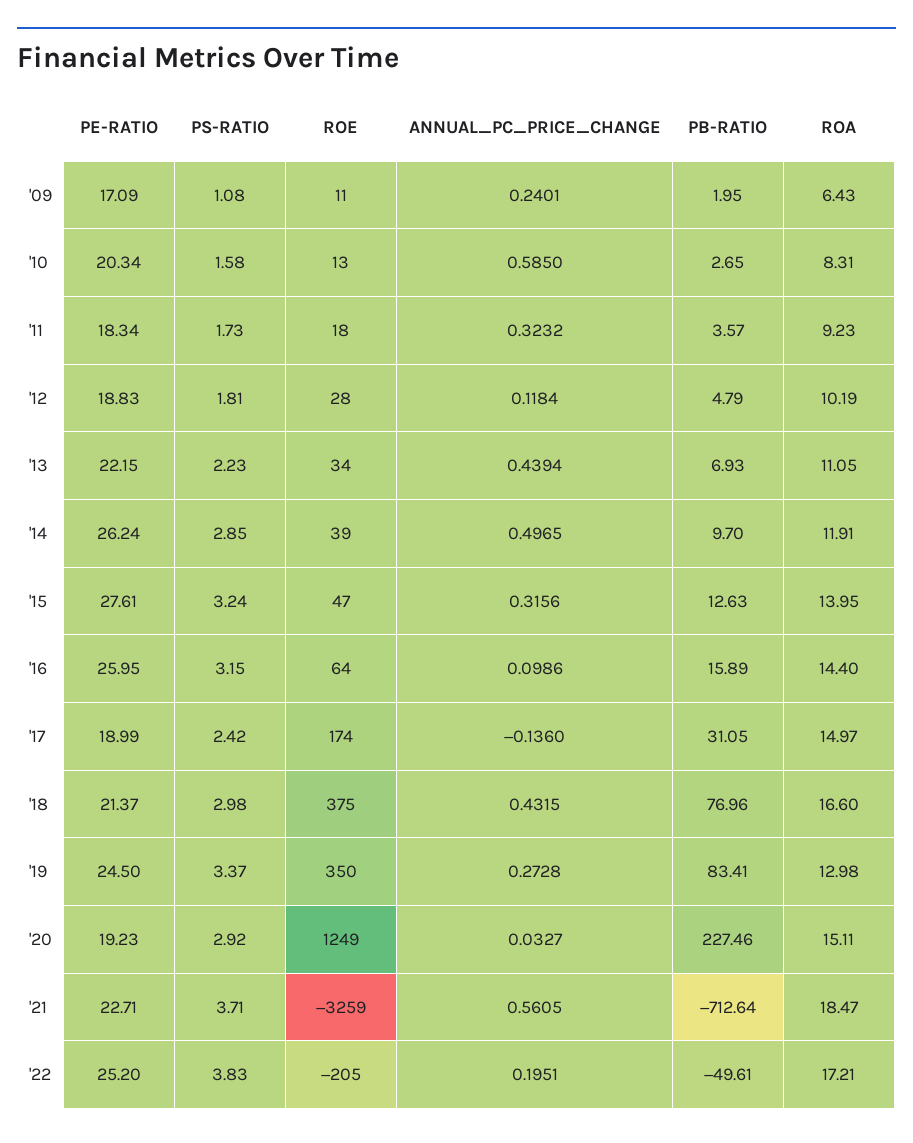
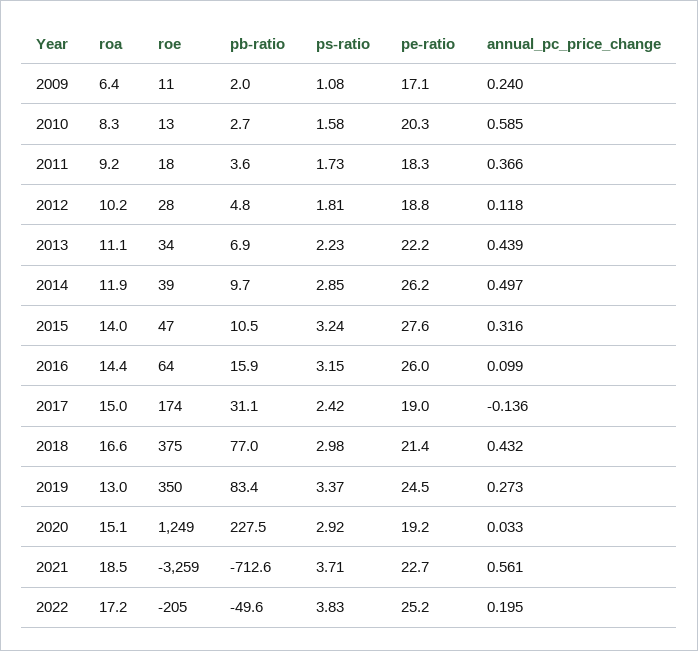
  {
    "PE-RATIO": {
      "'09": 17.09,
      "'10": 20.34,
      "'11": 18.34,
      "'12": 18.83,
      "'13": 22.15,
      "'14": 26.24,
      "'15": 27.61,
      "'16": 25.95,
      "'17": 18.99,
      "'18": 21.37,
      "'19": 24.5,
      "'20": 19.23,
      "'21": 22.71,
      "'22": 25.2
    },
    "PS-RATIO": {
      "'09": 1.08,
      "'10": 1.58,
      "'11": 1.73,
      "'12": 1.81,
      "'13": 2.23,
      "'14": 2.85,
      "'15": 3.24,
      "'16": 3.15,
      "'17": 2.42,
      "'18": 2.98,
      "'19": 3.37,
      "'20": 2.92,
      "'21": 3.71,
      "'22": 3.83
    },
    "ROE": {
      "'09": 11,
      "'10": 13,
      "'11": 18,
      "'12": 28,
      "'13": 34,
      "'14": 39,
      "'15": 47,
      "'16": 64,
      "'17": 174,
      "'18": 375,
      "'19": 350,
      "'20": 1249,
      "'21": -3259,
      "'22": -205
    },
    "ANNUAL_PC_PRICE_CHANGE": {
      "'09": 0.2401,
      "'10": 0.585,
-     "'11": 0.3232,
+     "'11": 0.366,
      "'12": 0.1184,
      "'13": 0.4394,
      "'14": 0.4965,
      "'15": 0.3156,
      "'16": 0.0986,
      "'17": -0.136,
      "'18": 0.4315,
      "'19": 0.2728,
      "'20": 0.0327,
      "'21": 0.5605,
      "'22": 0.1951
    },
    "PB-RATIO": {
      "'09": 1.95,
      "'10": 2.65,
      "'11": 3.57,
      "'12": 4.79,
      "'13": 6.93,
      "'14": 9.7,
-     "'15": 12.63,
+     "'15": 10.5,
      "'16": 15.89,
      "'17": 31.05,
      "'18": 76.96,
      "'19": 83.41,
      "'20": 227.46,
      "'21": -712.64,
      "'22": -49.61
    },
    "ROA": {
      "'09": 6.43,
      "'10": 8.31,
      "'11": 9.23,
      "'12": 10.19,
      "'13": 11.05,
      "'14": 11.91,
      "'15": 13.95,
      "'16": 14.4,
      "'17": 14.97,
      "'18": 16.6,
      "'19": 12.98,
      "'20": 15.11,
      "'21": 18.47,
      "'22": 17.21
    }
  }

